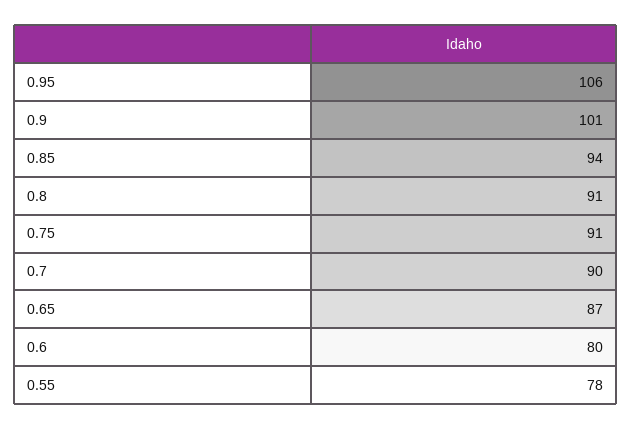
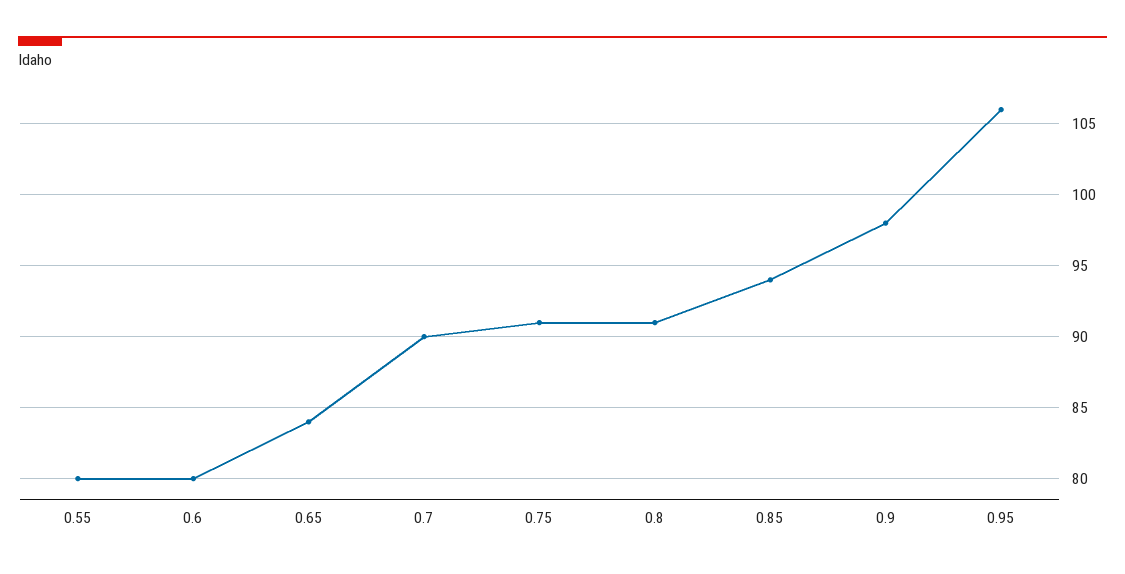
  {
    "0.95": 106,
-   "0.9": 101,
+   "0.9": 98,
    "0.85": 94,
    "0.8": 91,
    "0.75": 91,
    "0.7": 90,
-   "0.65": 87,
+   "0.65": 84,
    "0.6": 80,
-   "0.55": 78
+   "0.55": 80
  }

